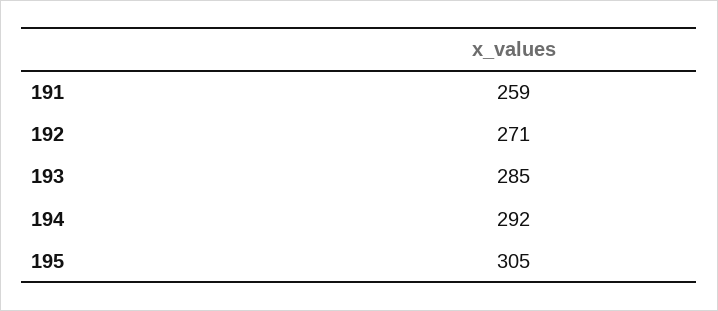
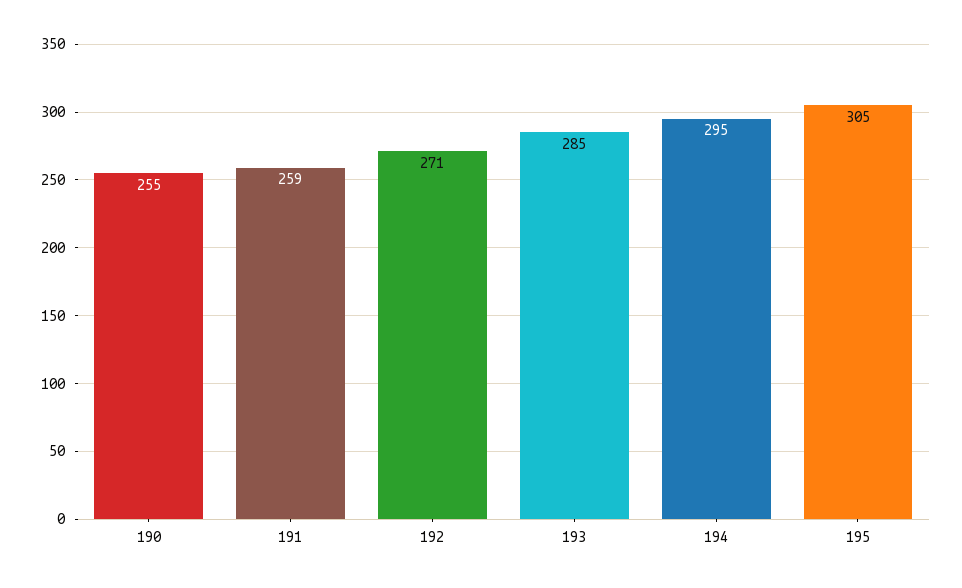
  {
    "191": 259,
    "192": 271,
    "193": 285,
-   "194": 292,
+   "194": 295,
-   "195": 305
+   "195": 305,
+   "190": 255
  }

